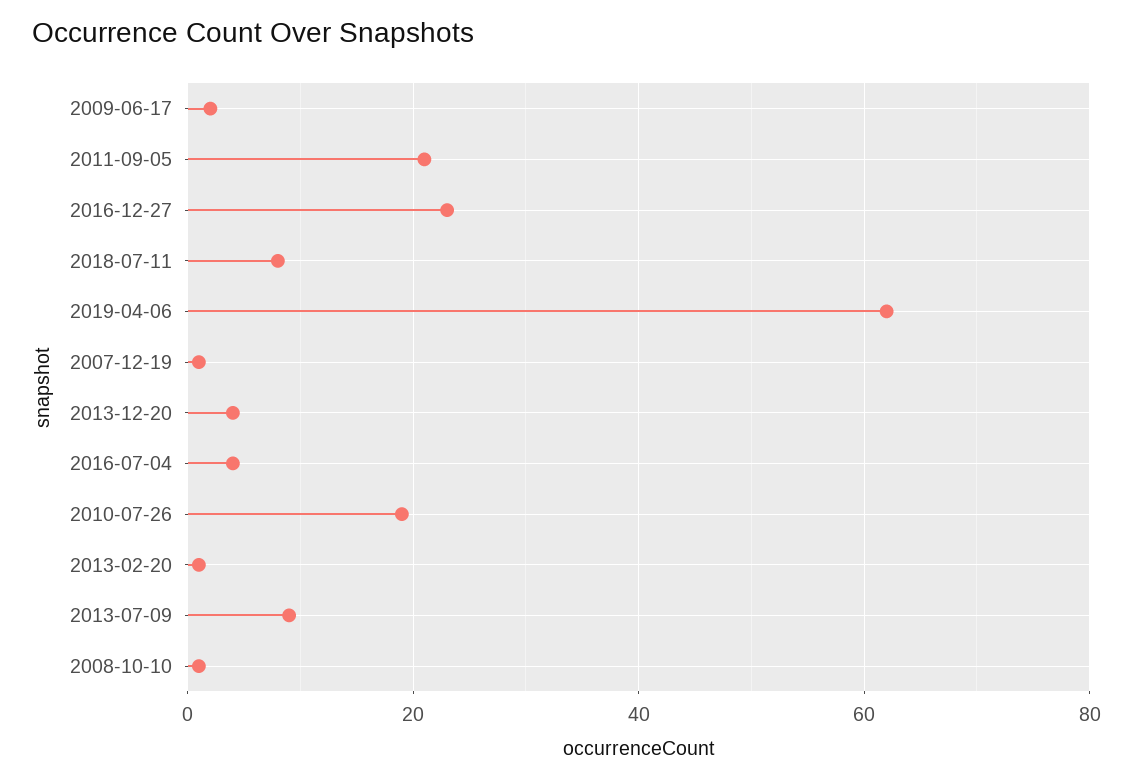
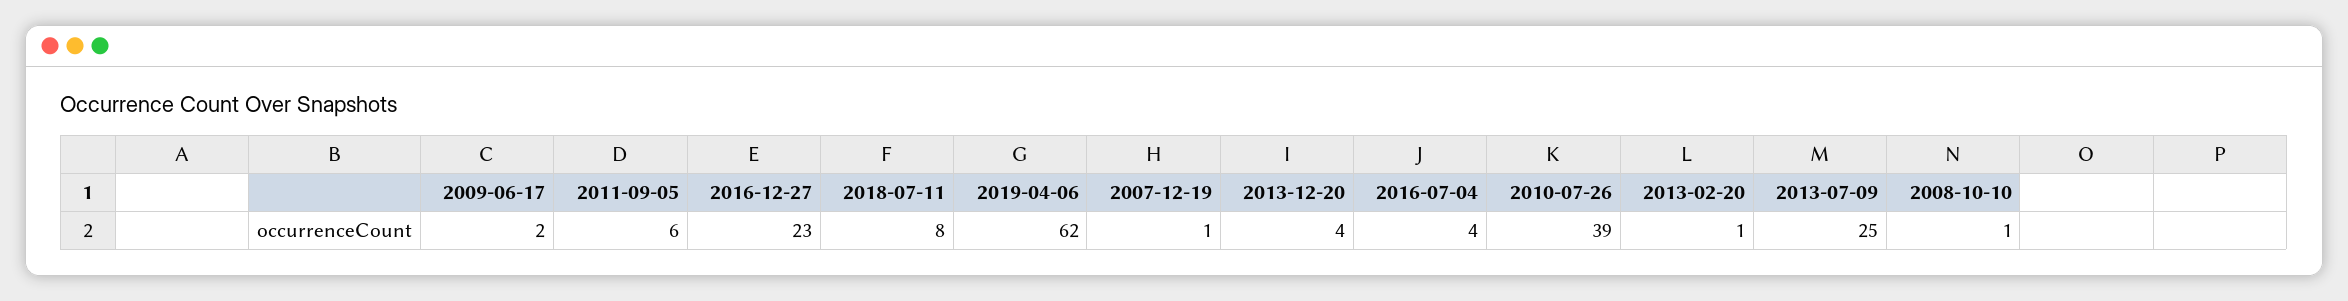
  {
    "2009-06-17": 2,
-   "2011-09-05": 20,
+   "2011-09-05": 6,
    "2016-12-27": 23,
    "2018-07-11": 8,
    "2019-04-06": 62,
    "2007-12-19": 1,
    "2013-12-20": 4,
    "2016-07-04": 4,
-   "2010-07-26": 20,
+   "2010-07-26": 39,
    "2013-02-20": 1,
-   "2013-07-09": 10,
+   "2013-07-09": 25,
    "2008-10-10": 1
  }

